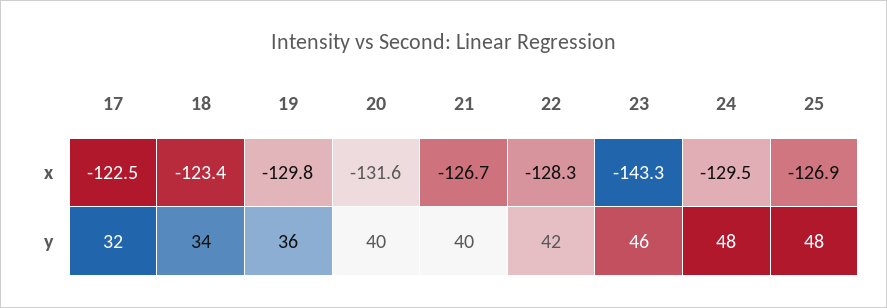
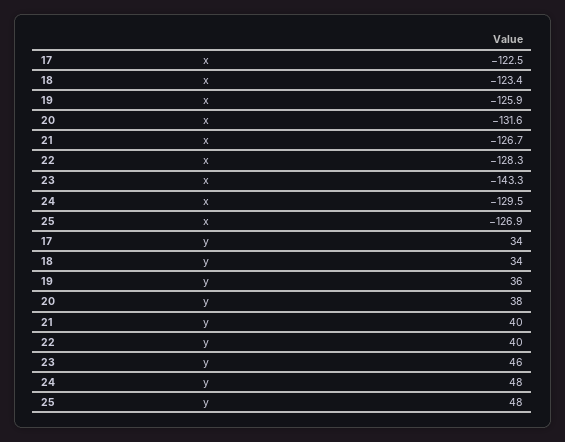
  {
    "17": {
      "x": -122.5,
-     "y": 32
+     "y": 34
    },
    "18": {
      "x": -123.4,
      "y": 34
    },
    "19": {
-     "x": -129.8,
+     "x": -125.9,
      "y": 36
    },
    "20": {
      "x": -131.6,
-     "y": 40
+     "y": 38
    },
    "21": {
      "x": -126.7,
      "y": 40
    },
    "22": {
      "x": -128.3,
-     "y": 42
+     "y": 40
    },
    "23": {
      "x": -143.3,
      "y": 46
    },
    "24": {
      "x": -129.5,
      "y": 48
    },
    "25": {
      "x": -126.9,
      "y": 48
    }
  }

